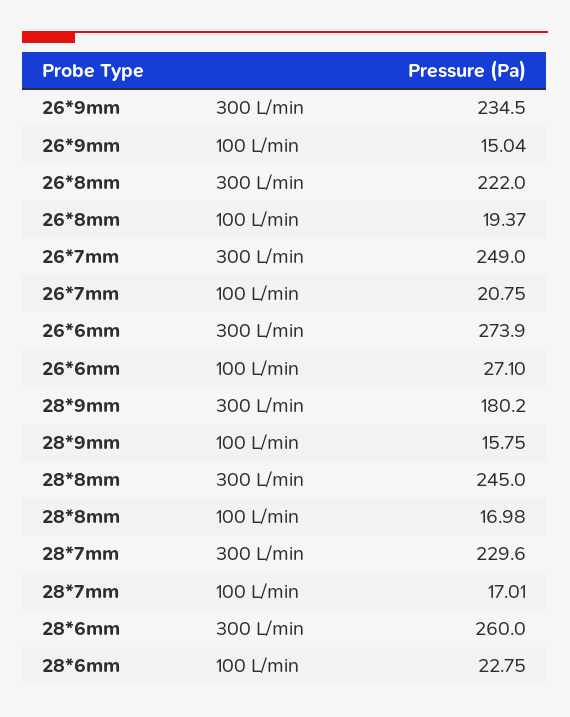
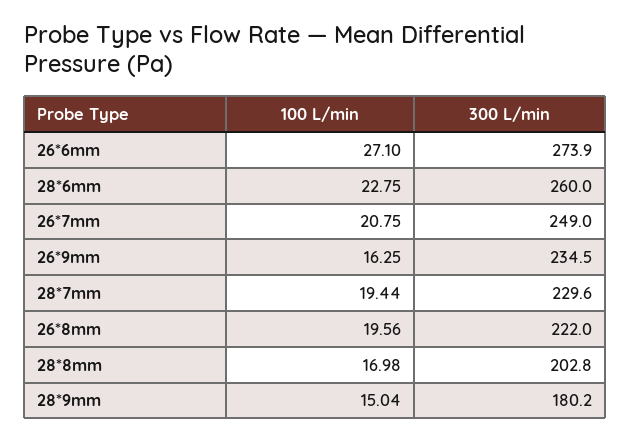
  {
    "26*9mm": {
      "300 L/min": 234.5,
-     "100 L/min": 15.04
+     "100 L/min": 16.25
    },
    "26*8mm": {
      "300 L/min": 222,
-     "100 L/min": 19.37
+     "100 L/min": 19.56
    },
    "26*7mm": {
      "300 L/min": 249,
      "100 L/min": 20.75
    },
    "26*6mm": {
      "300 L/min": 273.9,
      "100 L/min": 27.1
    },
    "28*9mm": {
      "300 L/min": 180.2,
-     "100 L/min": 15.75
+     "100 L/min": 15.04
    },
    "28*8mm": {
-     "300 L/min": 245,
+     "300 L/min": 202.8,
      "100 L/min": 16.98
    },
    "28*7mm": {
      "300 L/min": 229.6,
-     "100 L/min": 17.01
+     "100 L/min": 19.44
    },
    "28*6mm": {
      "300 L/min": 260,
      "100 L/min": 22.75
    }
  }

